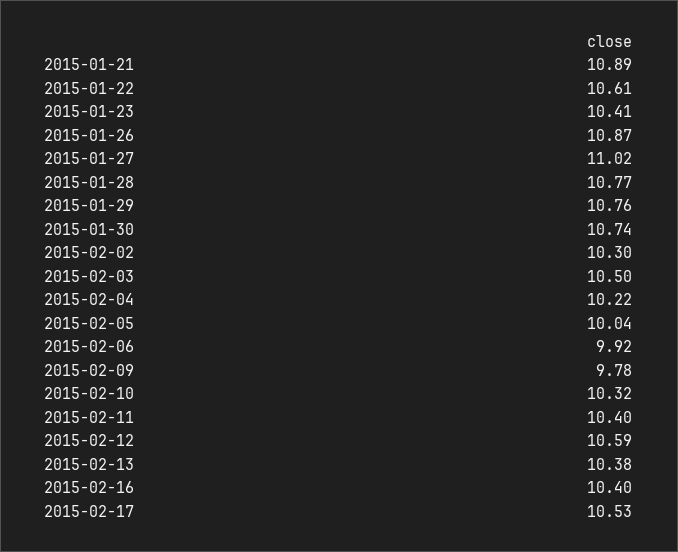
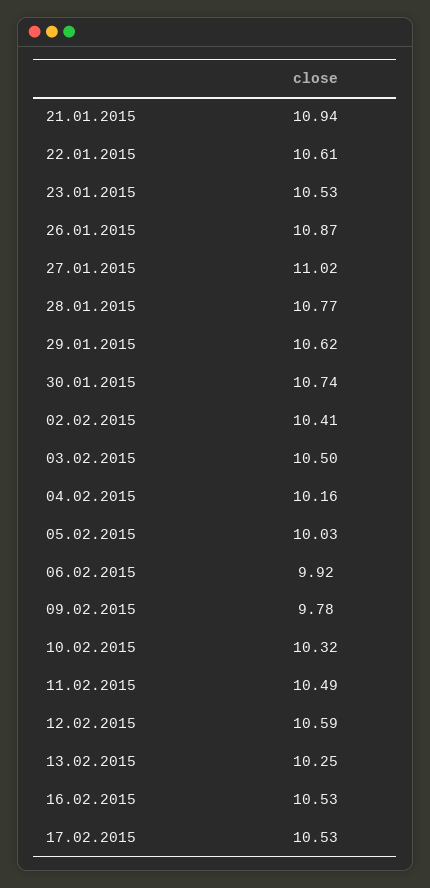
  {
-   "2015-01-21": 10.89,
+   "2015-01-21": 10.94,
    "2015-01-22": 10.61,
-   "2015-01-23": 10.41,
+   "2015-01-23": 10.53,
    "2015-01-26": 10.87,
    "2015-01-27": 11.02,
    "2015-01-28": 10.77,
-   "2015-01-29": 10.76,
+   "2015-01-29": 10.62,
    "2015-01-30": 10.74,
-   "2015-02-02": 10.3,
+   "2015-02-02": 10.41,
    "2015-02-03": 10.5,
-   "2015-02-04": 10.22,
+   "2015-02-04": 10.16,
-   "2015-02-05": 10.04,
+   "2015-02-05": 10.03,
    "2015-02-06": 9.92,
    "2015-02-09": 9.78,
    "2015-02-10": 10.32,
-   "2015-02-11": 10.4,
+   "2015-02-11": 10.49,
    "2015-02-12": 10.59,
-   "2015-02-13": 10.38,
+   "2015-02-13": 10.25,
-   "2015-02-16": 10.4,
+   "2015-02-16": 10.53,
    "2015-02-17": 10.53
  }

